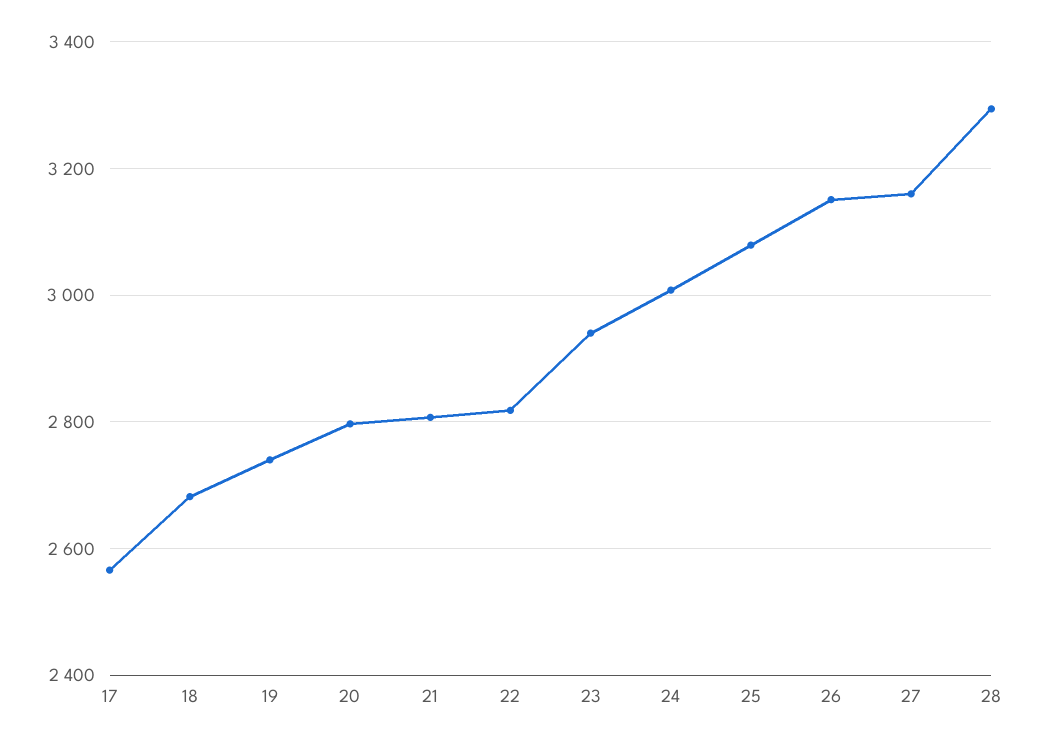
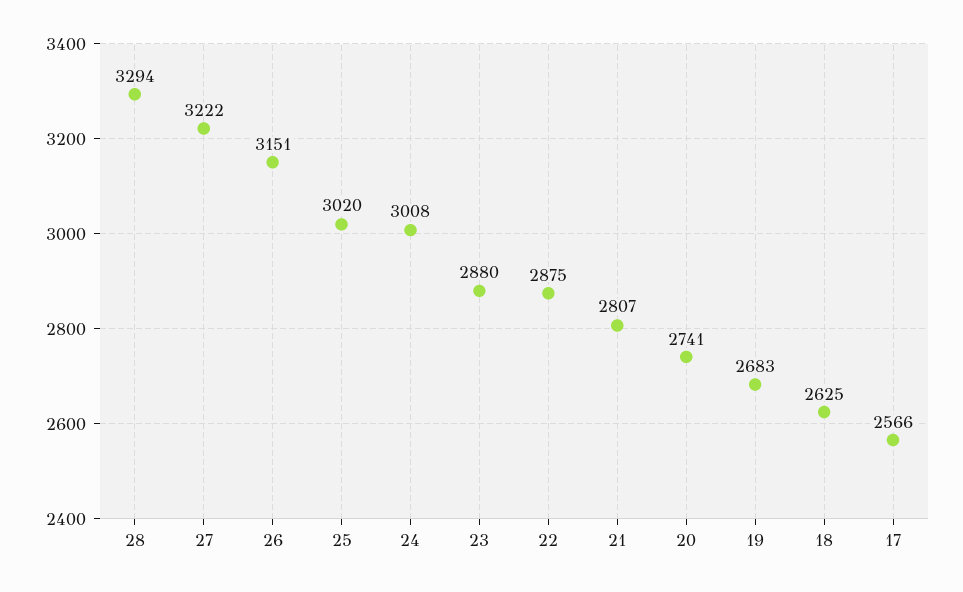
  {
    "17": 2566,
-   "18": 2680,
+   "18": 2625,
-   "19": 2740,
+   "19": 2683,
-   "20": 2800,
+   "20": 2741,
    "21": 2807,
-   "22": 2820,
+   "22": 2875,
-   "23": 2940,
+   "23": 2880,
    "24": 3008,
-   "25": 3080,
+   "25": 3020,
    "26": 3151,
-   "27": 3160,
+   "27": 3222,
    "28": 3294
  }

